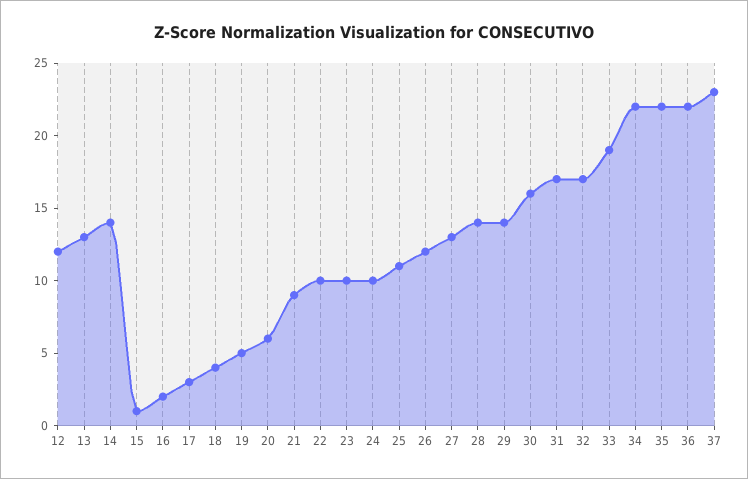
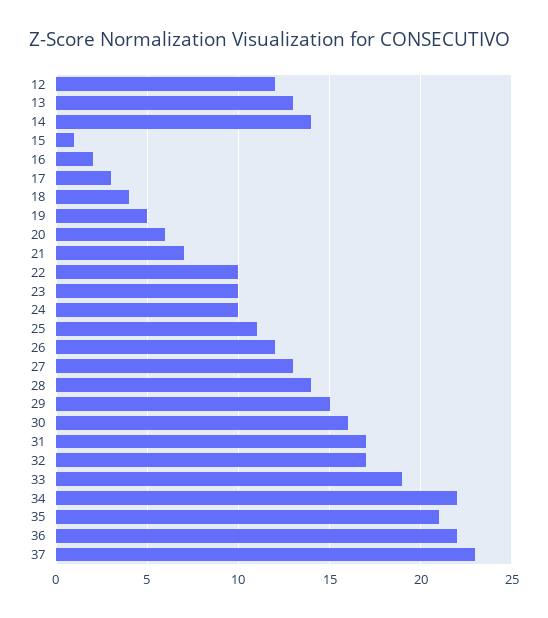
  {
    "12": 12,
    "13": 13,
    "14": 14,
    "15": 1,
    "16": 2,
    "17": 3,
    "18": 4,
    "19": 5,
    "20": 6,
-   "21": 9,
+   "21": 7,
    "22": 10,
    "23": 10,
    "24": 10,
    "25": 11,
    "26": 12,
    "27": 13,
    "28": 14,
-   "29": 14,
+   "29": 15,
    "30": 16,
    "31": 17,
    "32": 17,
    "33": 19,
    "34": 22,
-   "35": 22,
+   "35": 21,
    "36": 22,
    "37": 23
  }

